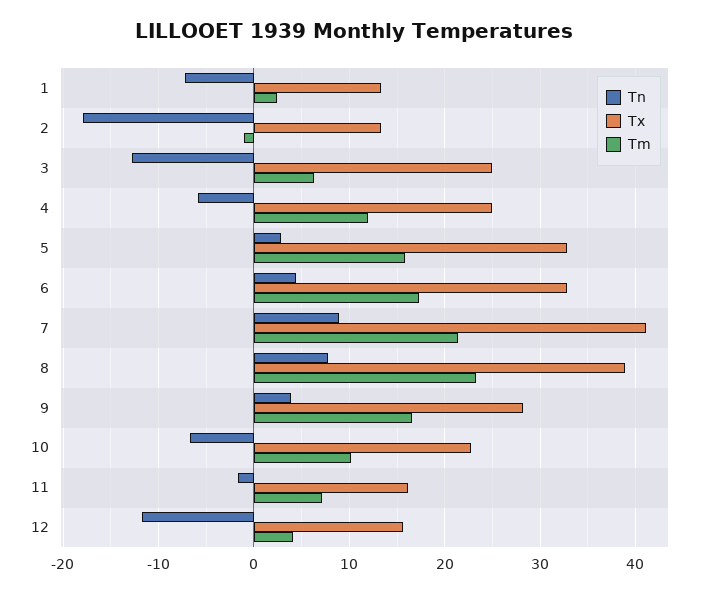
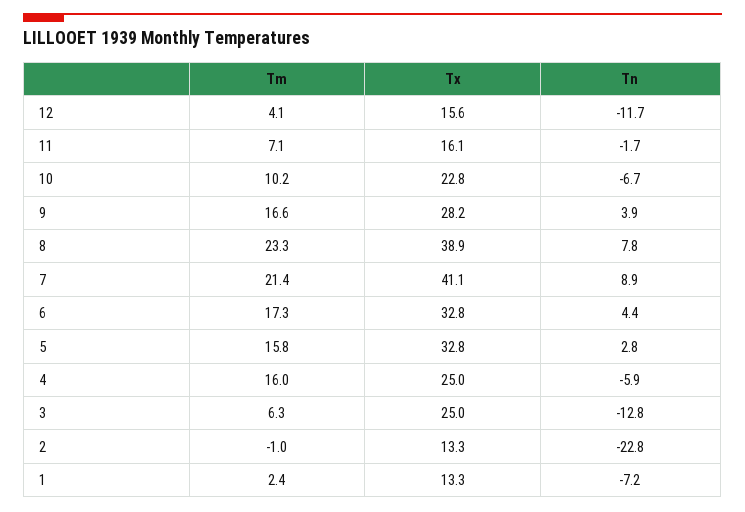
  {
    "Tn": {
      "1": -7.2,
-     "2": -18,
+     "2": -22.8,
      "3": -12.8,
      "4": -5.9,
      "5": 2.8,
      "6": 4.4,
      "7": 8.9,
      "8": 7.8,
      "9": 3.9,
      "10": -6.7,
      "11": -1.7,
      "12": -11.7
    },
    "Tx": {
      "1": 13.3,
      "2": 13.3,
      "3": 25,
      "4": 25,
      "5": 32.8,
      "6": 32.8,
      "7": 41.1,
      "8": 38.9,
      "9": 28.2,
      "10": 22.8,
      "11": 16.1,
      "12": 15.6
    },
    "Tm": {
      "1": 2.4,
      "2": -1,
      "3": 6.3,
-     "4": 12,
+     "4": 16,
      "5": 15.8,
      "6": 17.3,
      "7": 21.4,
      "8": 23.3,
      "9": 16.6,
      "10": 10.2,
      "11": 7.1,
      "12": 4.1
    }
  }

